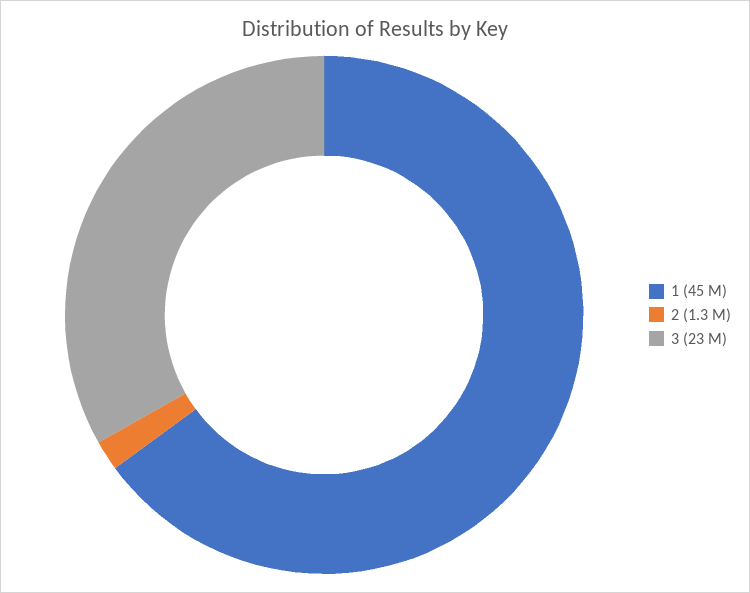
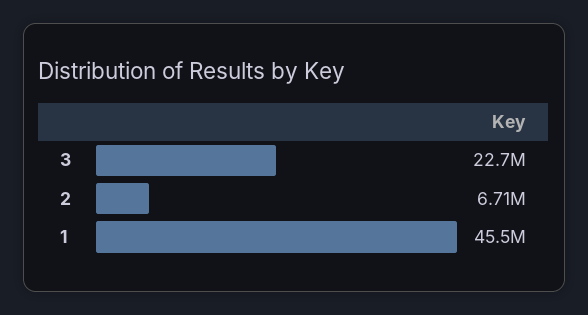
  {
    "1": 45500000,
-   "2": 1300000,
+   "2": 6710000,
    "3": 22700000
  }

